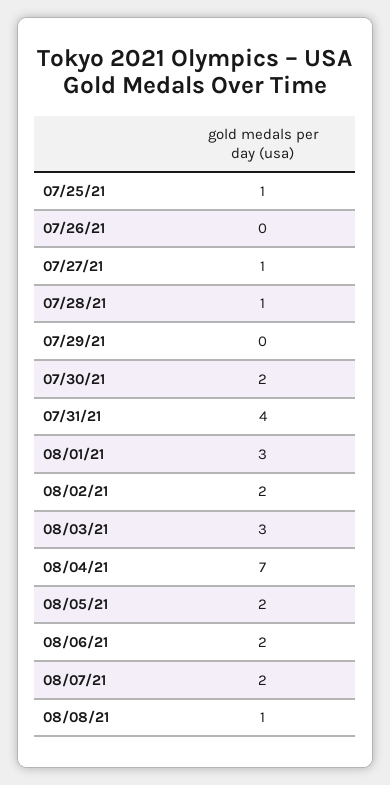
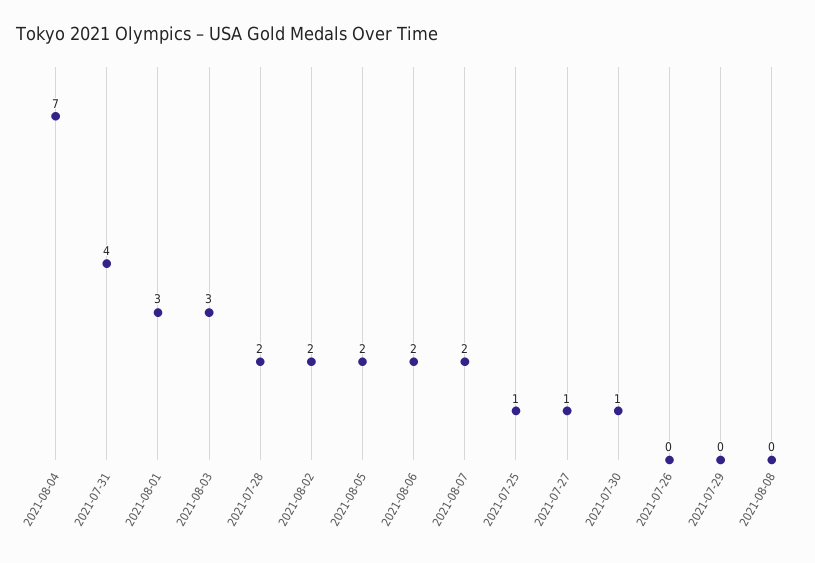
  {
    "07/25/21": 1,
    "07/26/21": 0,
    "07/27/21": 1,
-   "07/28/21": 1,
+   "07/28/21": 2,
    "07/29/21": 0,
-   "07/30/21": 2,
+   "07/30/21": 1,
    "07/31/21": 4,
    "08/01/21": 3,
    "08/02/21": 2,
    "08/03/21": 3,
    "08/04/21": 7,
    "08/05/21": 2,
    "08/06/21": 2,
    "08/07/21": 2,
-   "08/08/21": 1
+   "08/08/21": 0
  }

